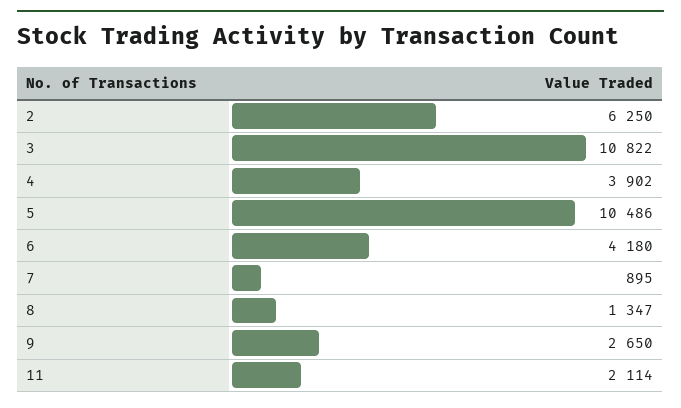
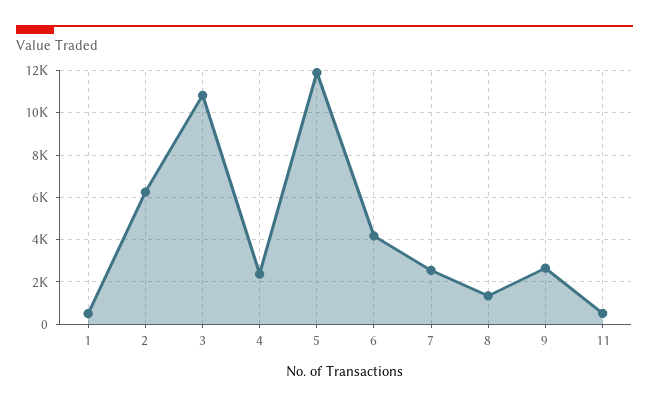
  {
    "2": 6250,
    "3": 10822,
-   "4": 3902,
+   "4": 2500,
-   "5": 10486,
+   "5": 12000,
    "6": 4180,
-   "7": 895,
+   "7": 2500,
    "8": 1347,
    "9": 2650,
-   "11": 2114
+   "11": 500,
+   "1": 500
  }

